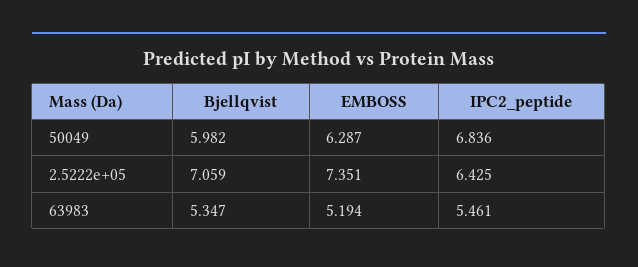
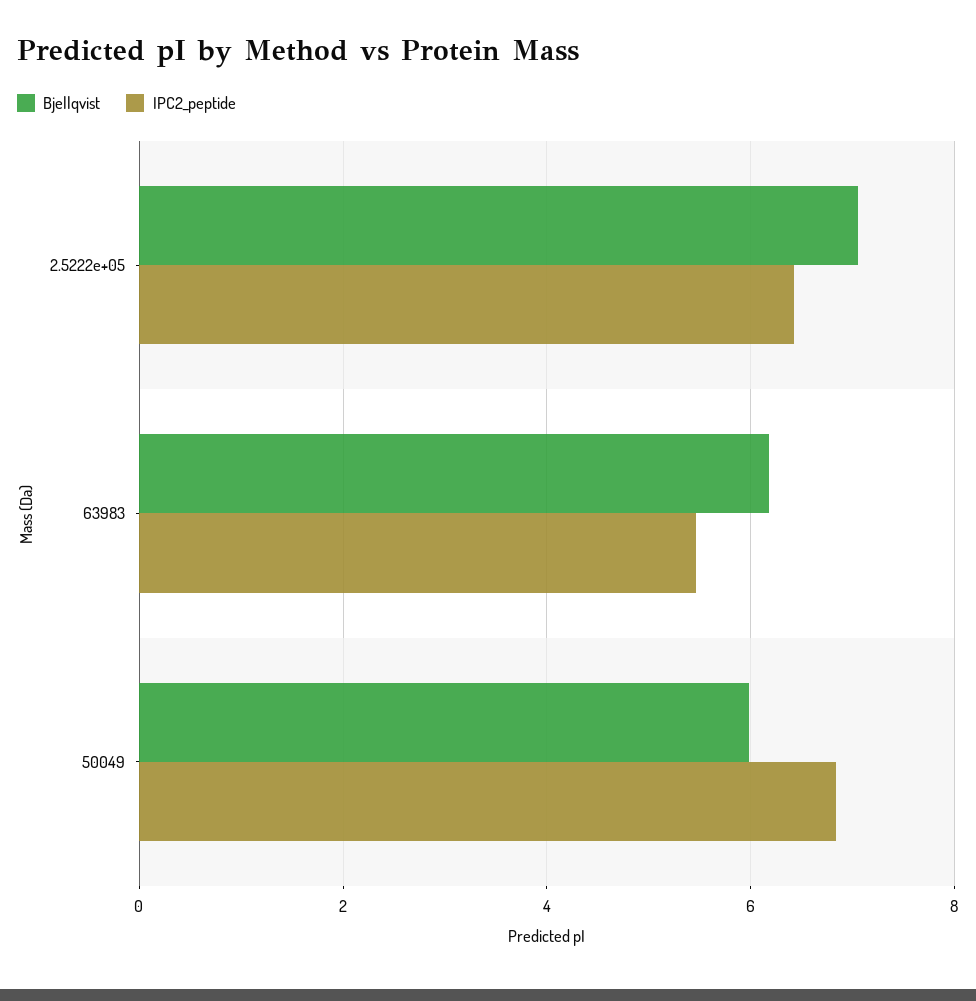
  {
    "Bjellqvist": {
      "50049": 5.982,
      "2.5222e+05": 7.059,
-     "63983": 5.347
+     "63983": 6.2
    },
-   "EMBOSS": {
-     "50049": 6.287,
-     "2.5222e+05": 7.351,
-     "63983": 5.194
-   },
    "IPC2_peptide": {
      "50049": 6.836,
      "2.5222e+05": 6.425,
      "63983": 5.461
    }
  }

